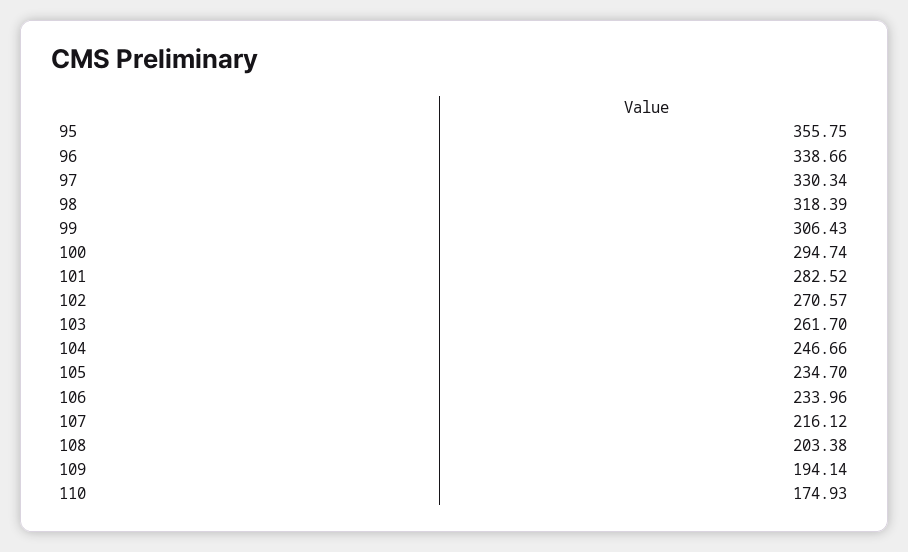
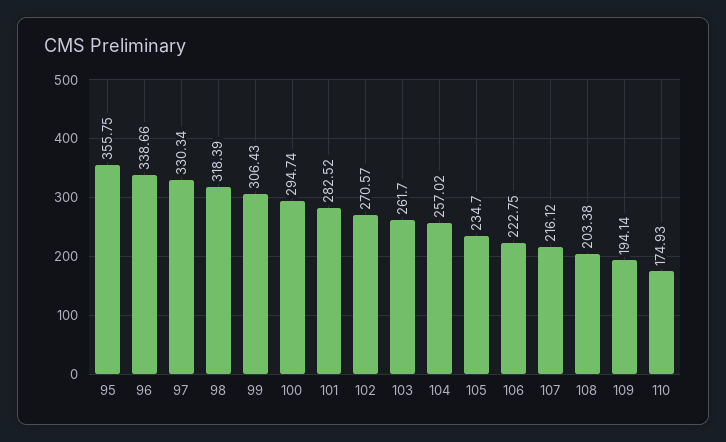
  {
    "95": 355.75,
    "96": 338.66,
    "97": 330.34,
    "98": 318.39,
    "99": 306.43,
    "100": 294.74,
    "101": 282.52,
    "102": 270.57,
    "103": 261.7,
-   "104": 246.66,
+   "104": 257.02,
    "105": 234.7,
-   "106": 233.96,
+   "106": 222.75,
    "107": 216.12,
    "108": 203.38,
    "109": 194.14,
    "110": 174.93
  }

